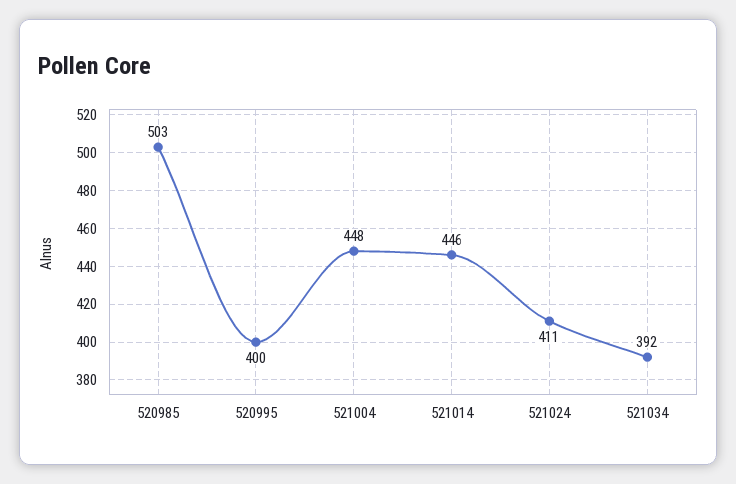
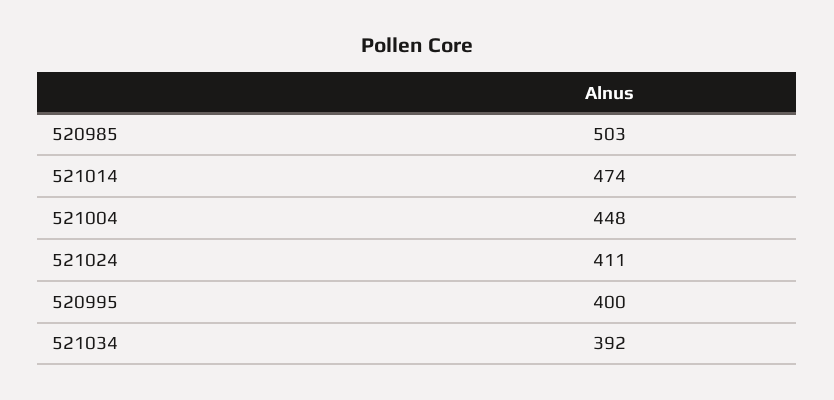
  {
    "520985": 503,
    "520995": 400,
    "521004": 448,
-   "521014": 446,
+   "521014": 474,
    "521024": 411,
    "521034": 392
  }

